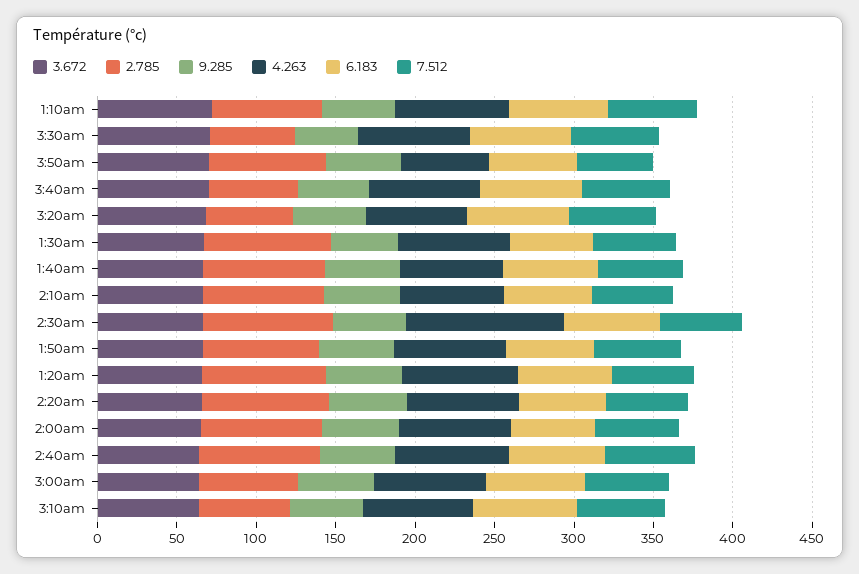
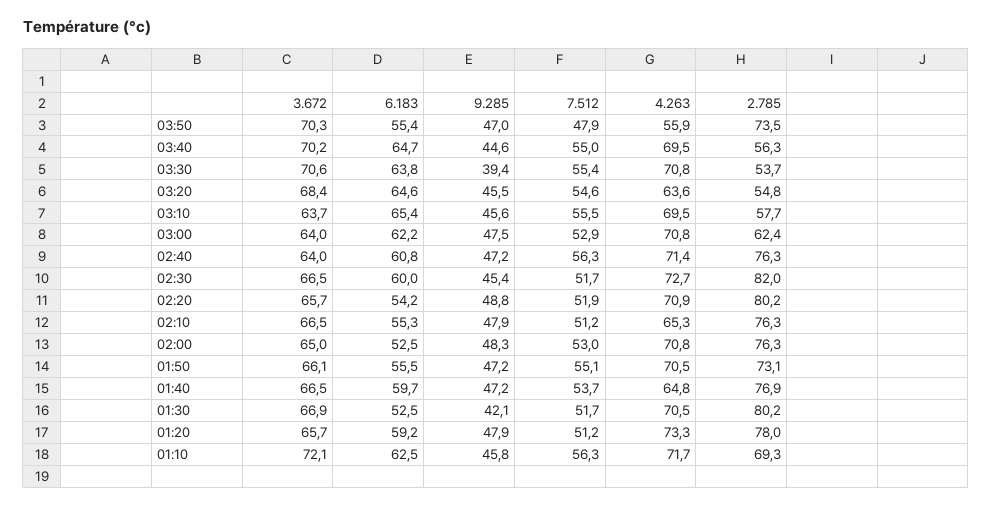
  {
    "3.672": {
      "1:10am": 72.1,
      "3:30am": 70.6,
      "3:50am": 70.3,
      "3:40am": 70.2,
      "3:20am": 68.4,
      "1:30am": 66.9,
      "1:40am": 66.5,
      "2:10am": 66.5,
      "2:30am": 66.5,
      "1:50am": 66.1,
      "1:20am": 65.7,
      "2:20am": 65.7,
      "2:00am": 65,
      "2:40am": 64,
      "3:00am": 64,
      "3:10am": 63.7
    },
    "2.785": {
      "1:10am": 69.3,
      "3:30am": 53.7,
      "3:50am": 73.5,
      "3:40am": 56.3,
      "3:20am": 54.8,
      "1:30am": 80.2,
      "1:40am": 76.9,
      "2:10am": 76.3,
      "2:30am": 82,
      "1:50am": 73.1,
      "1:20am": 78,
      "2:20am": 80.2,
      "2:00am": 76.3,
      "2:40am": 76.3,
      "3:00am": 62.4,
      "3:10am": 57.7
    },
    "9.285": {
      "1:10am": 45.8,
      "3:30am": 39.4,
      "3:50am": 47,
      "3:40am": 44.6,
      "3:20am": 45.5,
      "1:30am": 42.1,
      "1:40am": 47.2,
      "2:10am": 47.9,
      "2:30am": 45.4,
      "1:50am": 47.2,
      "1:20am": 47.9,
      "2:20am": 48.8,
      "2:00am": 48.3,
      "2:40am": 47.2,
      "3:00am": 47.5,
      "3:10am": 45.6
    },
    "4.263": {
      "1:10am": 71.7,
      "3:30am": 70.8,
      "3:50am": 55.9,
      "3:40am": 69.5,
      "3:20am": 63.6,
      "1:30am": 70.5,
      "1:40am": 64.8,
      "2:10am": 65.3,
-     "2:30am": 100,
+     "2:30am": 72.7,
      "1:50am": 70.5,
      "1:20am": 73.3,
      "2:20am": 70.9,
      "2:00am": 70.8,
      "2:40am": 71.4,
      "3:00am": 70.8,
      "3:10am": 69.5
    },
    "6.183": {
      "1:10am": 62.5,
      "3:30am": 63.8,
      "3:50am": 55.4,
      "3:40am": 64.7,
      "3:20am": 64.6,
      "1:30am": 52.5,
      "1:40am": 59.7,
      "2:10am": 55.3,
      "2:30am": 60,
      "1:50am": 55.5,
      "1:20am": 59.2,
      "2:20am": 54.2,
      "2:00am": 52.5,
      "2:40am": 60.8,
      "3:00am": 62.2,
      "3:10am": 65.4
    },
    "7.512": {
      "1:10am": 56.3,
      "3:30am": 55.4,
      "3:50am": 47.9,
      "3:40am": 55,
      "3:20am": 54.6,
      "1:30am": 51.7,
      "1:40am": 53.7,
      "2:10am": 51.2,
      "2:30am": 51.7,
      "1:50am": 55.1,
      "1:20am": 51.2,
      "2:20am": 51.9,
      "2:00am": 53,
      "2:40am": 56.3,
      "3:00am": 52.9,
      "3:10am": 55.5
    }
  }

